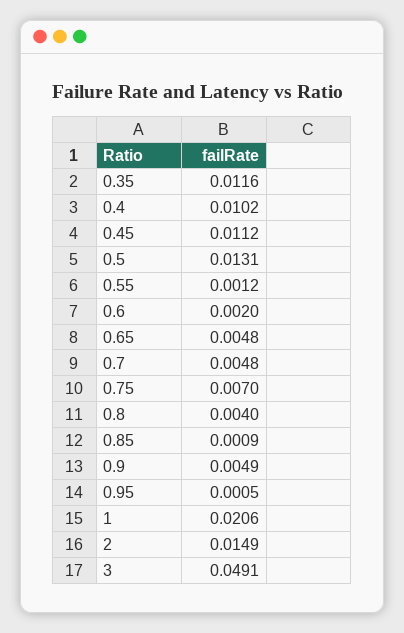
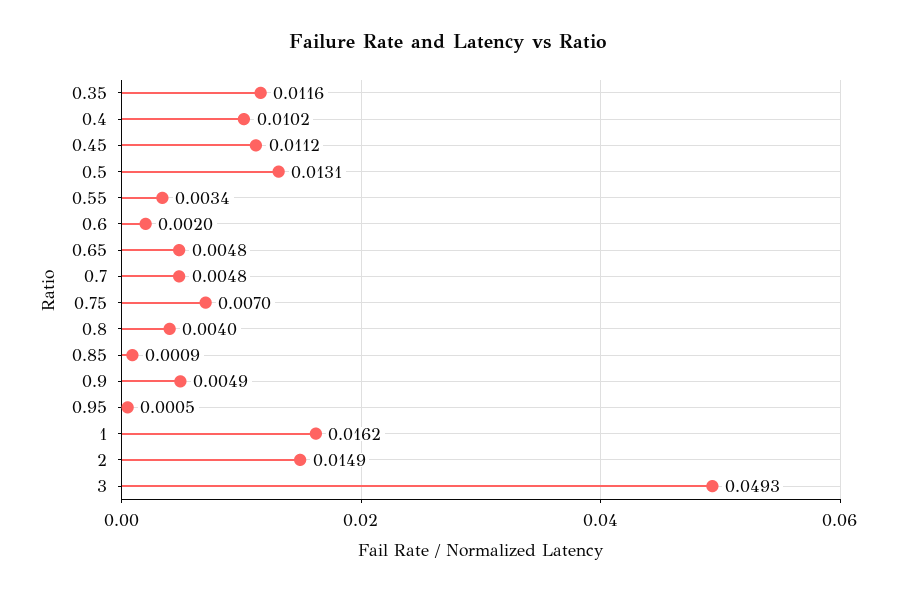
  {
    "0.35": 0.0116,
    "0.4": 0.0102,
    "0.45": 0.0112,
    "0.5": 0.0131,
-   "0.55": 0.0012,
+   "0.55": 0.0034,
    "0.6": 0.002,
    "0.65": 0.0048,
    "0.7": 0.0048,
    "0.75": 0.007,
    "0.8": 0.004,
    "0.85": 0.0009,
    "0.9": 0.0049,
    "0.95": 0.0005,
-   "1": 0.0206,
+   "1": 0.0162,
    "2": 0.0149,
-   "3": 0.0491
+   "3": 0.0493
  }

